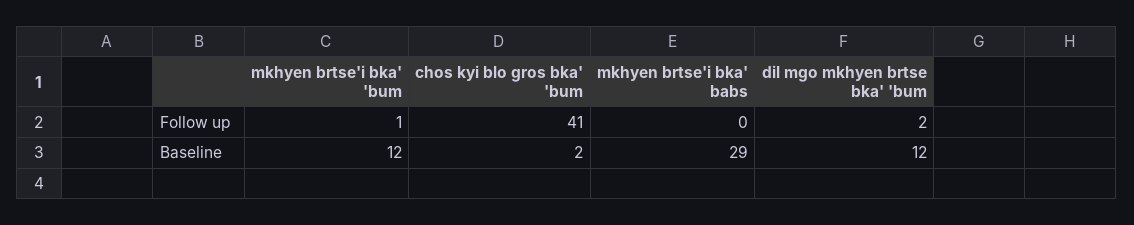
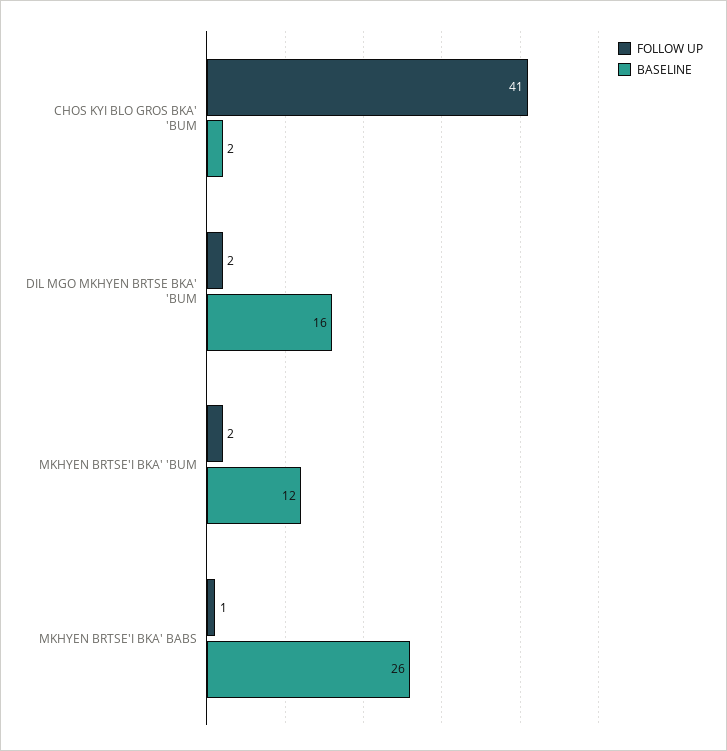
  {
    "Follow up": {
-     "mkhyen brtse'i bka' 'bum": 1,
+     "mkhyen brtse'i bka' 'bum": 2,
      "chos kyi blo gros bka' 'bum": 41,
-     "mkhyen brtse'i bka' babs": 0,
+     "mkhyen brtse'i bka' babs": 1,
      "dil mgo mkhyen brtse bka' 'bum": 2
    },
    "Baseline": {
      "mkhyen brtse'i bka' 'bum": 12,
      "chos kyi blo gros bka' 'bum": 2,
-     "mkhyen brtse'i bka' babs": 29,
+     "mkhyen brtse'i bka' babs": 26,
-     "dil mgo mkhyen brtse bka' 'bum": 12
+     "dil mgo mkhyen brtse bka' 'bum": 16
    }
  }

